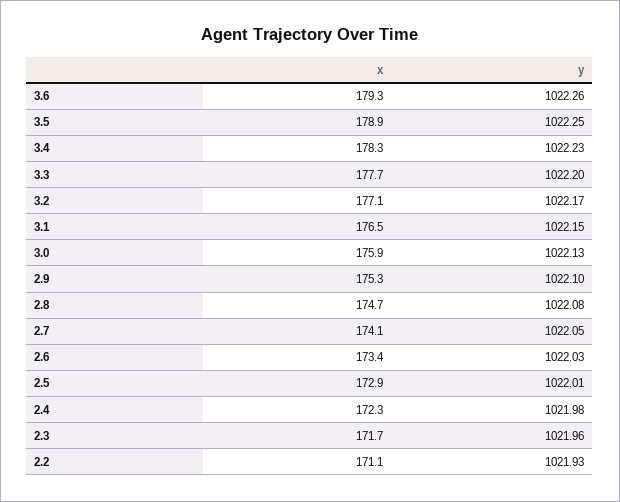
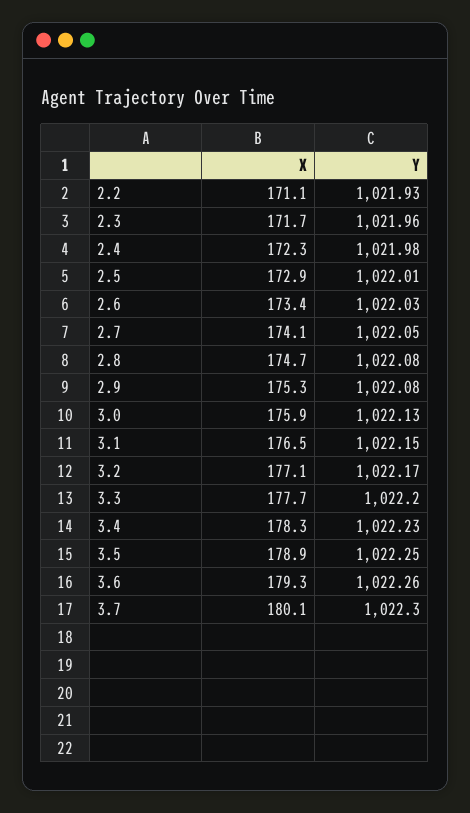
  {
    "x": {
      "3.6": 179.3,
      "3.5": 178.9,
      "3.4": 178.3,
      "3.3": 177.7,
      "3.2": 177.1,
      "3.1": 176.5,
      "3.0": 175.9,
      "2.9": 175.3,
      "2.8": 174.7,
      "2.7": 174.1,
      "2.6": 173.4,
      "2.5": 172.9,
      "2.4": 172.3,
      "2.3": 171.7,
-     "2.2": 171.1
+     "2.2": 171.1,
+     "3.7": 180.1
    },
    "y": {
      "3.6": 1022.26,
      "3.5": 1022.25,
      "3.4": 1022.23,
      "3.3": 1022.2,
      "3.2": 1022.17,
      "3.1": 1022.15,
      "3.0": 1022.13,
-     "2.9": 1022.1,
+     "2.9": 1022.08,
      "2.8": 1022.08,
      "2.7": 1022.05,
      "2.6": 1022.03,
      "2.5": 1022.01,
      "2.4": 1021.98,
      "2.3": 1021.96,
-     "2.2": 1021.93
+     "2.2": 1021.93,
+     "3.7": 1022.3
    }
  }

